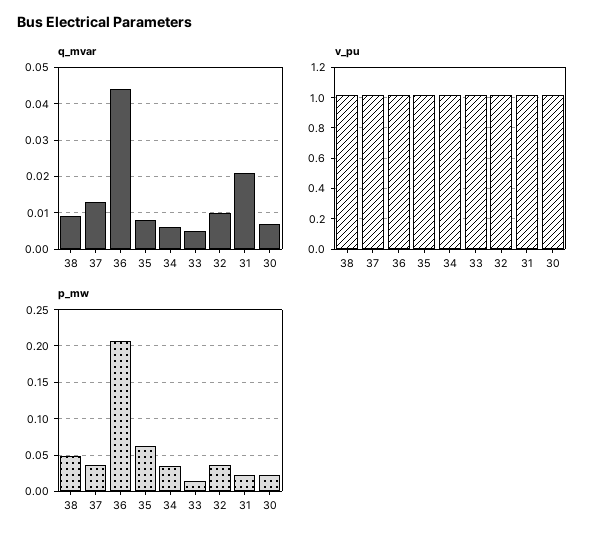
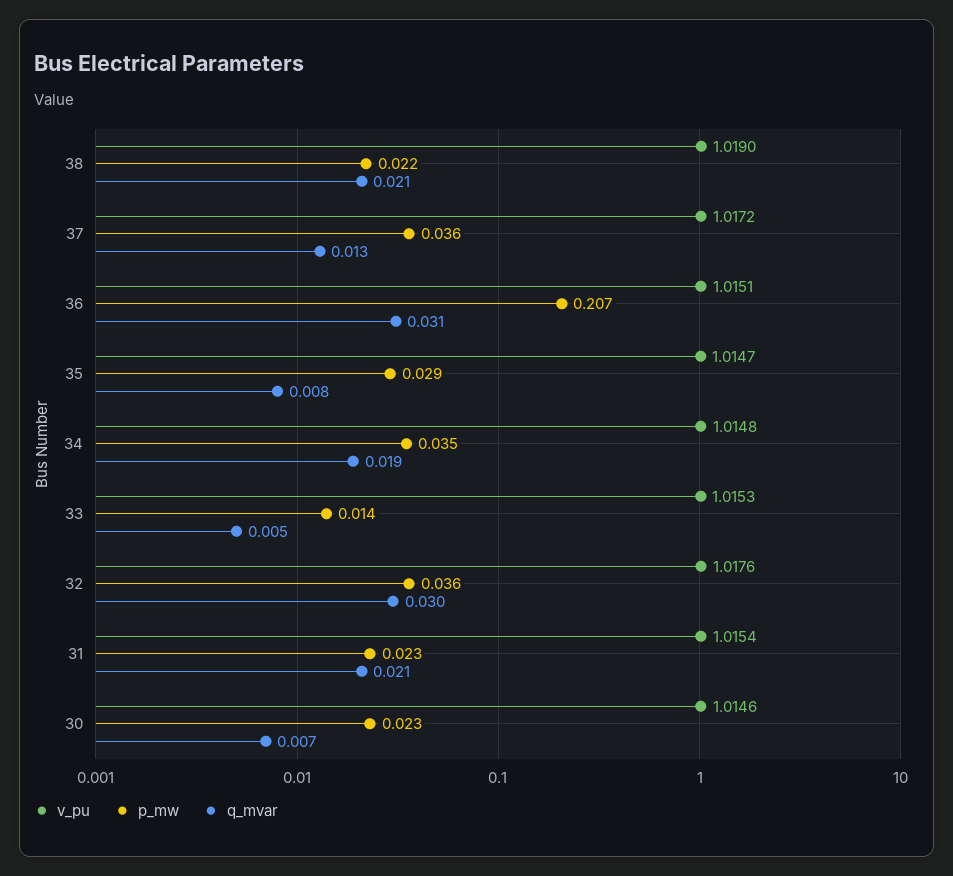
  {
    "q_mvar": {
-     "38": 0.01,
+     "38": 0.021,
      "37": 0.013,
-     "36": 0.045,
+     "36": 0.031,
      "35": 0.008,
-     "34": 0.005,
+     "34": 0.019,
      "33": 0.005,
-     "32": 0.01,
+     "32": 0.03,
      "31": 0.021,
      "30": 0.007
    },
    "v_pu": {
      "38": 1.019,
      "37": 1.0172,
      "36": 1.0151,
      "35": 1.0147,
      "34": 1.0148,
      "33": 1.0153,
      "32": 1.0176,
      "31": 1.0154,
      "30": 1.0146
    },
    "p_mw": {
-     "38": 0.05,
+     "38": 0.022,
      "37": 0.036,
      "36": 0.207,
-     "35": 0.06,
+     "35": 0.029,
      "34": 0.035,
      "33": 0.014,
      "32": 0.036,
      "31": 0.023,
      "30": 0.023
    }
  }

